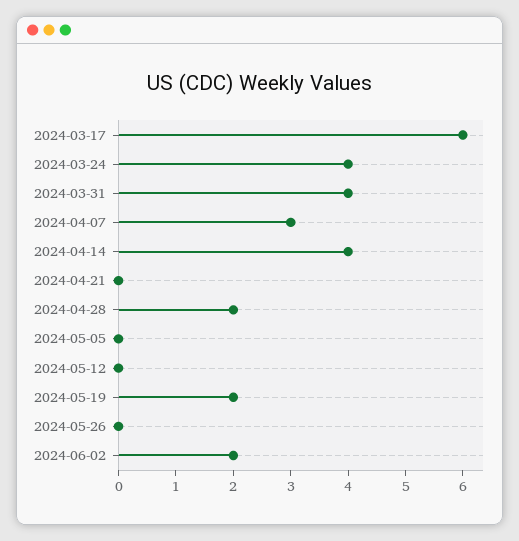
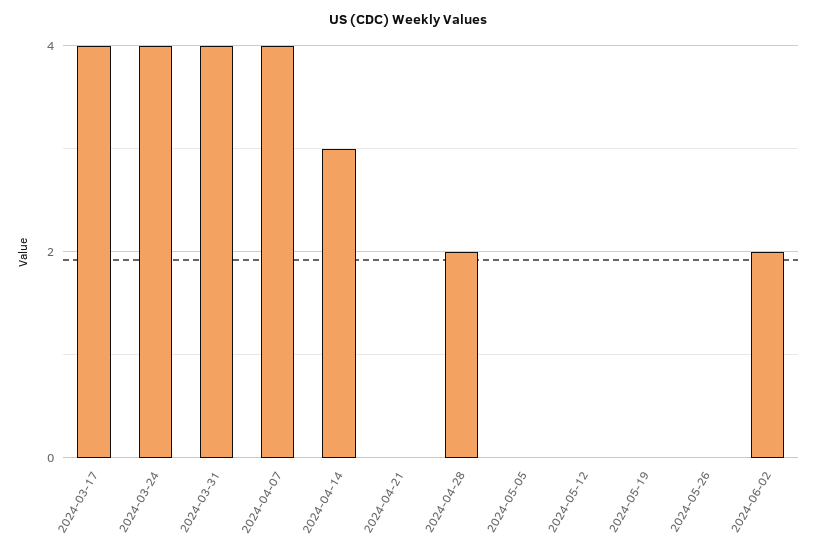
  {
-   "2024-03-17": 6,
+   "2024-03-17": 4,
    "2024-03-24": 4,
    "2024-03-31": 4,
-   "2024-04-07": 3,
+   "2024-04-07": 4,
-   "2024-04-14": 4,
+   "2024-04-14": 3,
    "2024-04-21": 0,
    "2024-04-28": 2,
    "2024-05-05": 0,
    "2024-05-12": 0,
-   "2024-05-19": 2,
+   "2024-05-19": 0,
    "2024-05-26": 0,
    "2024-06-02": 2
  }

